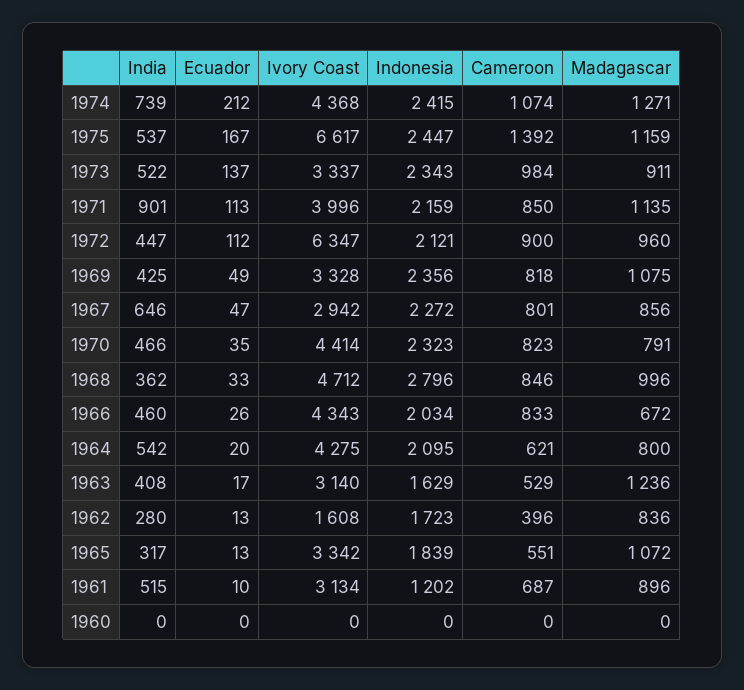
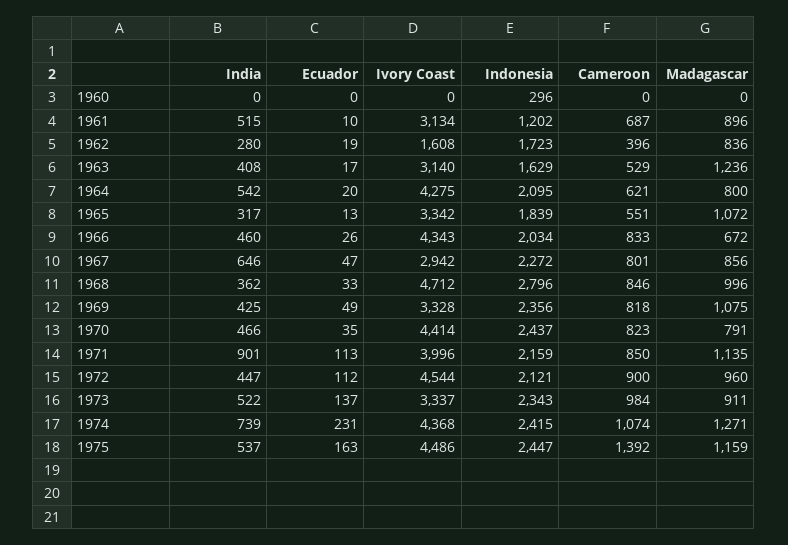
  {
    "India": {
      "1974": 739,
      "1975": 537,
      "1973": 522,
      "1971": 901,
      "1972": 447,
      "1969": 425,
      "1967": 646,
      "1970": 466,
      "1968": 362,
      "1966": 460,
      "1964": 542,
      "1963": 408,
      "1962": 280,
      "1965": 317,
      "1961": 515,
      "1960": 0
    },
    "Ecuador": {
-     "1974": 212,
+     "1974": 231,
-     "1975": 167,
+     "1975": 163,
      "1973": 137,
      "1971": 113,
      "1972": 112,
      "1969": 49,
      "1967": 47,
      "1970": 35,
      "1968": 33,
      "1966": 26,
      "1964": 20,
      "1963": 17,
-     "1962": 13,
+     "1962": 19,
      "1965": 13,
      "1961": 10,
      "1960": 0
    },
    "Ivory Coast": {
      "1974": 4368,
-     "1975": 6617,
+     "1975": 4486,
      "1973": 3337,
      "1971": 3996,
-     "1972": 6347,
+     "1972": 4544,
      "1969": 3328,
      "1967": 2942,
      "1970": 4414,
      "1968": 4712,
      "1966": 4343,
      "1964": 4275,
      "1963": 3140,
      "1962": 1608,
      "1965": 3342,
      "1961": 3134,
      "1960": 0
    },
    "Indonesia": {
      "1974": 2415,
      "1975": 2447,
      "1973": 2343,
      "1971": 2159,
      "1972": 2121,
      "1969": 2356,
      "1967": 2272,
-     "1970": 2323,
+     "1970": 2437,
      "1968": 2796,
      "1966": 2034,
      "1964": 2095,
      "1963": 1629,
      "1962": 1723,
      "1965": 1839,
      "1961": 1202,
-     "1960": 0
+     "1960": 296
    },
    "Cameroon": {
      "1974": 1074,
      "1975": 1392,
      "1973": 984,
      "1971": 850,
      "1972": 900,
      "1969": 818,
      "1967": 801,
      "1970": 823,
      "1968": 846,
      "1966": 833,
      "1964": 621,
      "1963": 529,
      "1962": 396,
      "1965": 551,
      "1961": 687,
      "1960": 0
    },
    "Madagascar": {
      "1974": 1271,
      "1975": 1159,
      "1973": 911,
      "1971": 1135,
      "1972": 960,
      "1969": 1075,
      "1967": 856,
      "1970": 791,
      "1968": 996,
      "1966": 672,
      "1964": 800,
      "1963": 1236,
      "1962": 836,
      "1965": 1072,
      "1961": 896,
      "1960": 0
    }
  }

